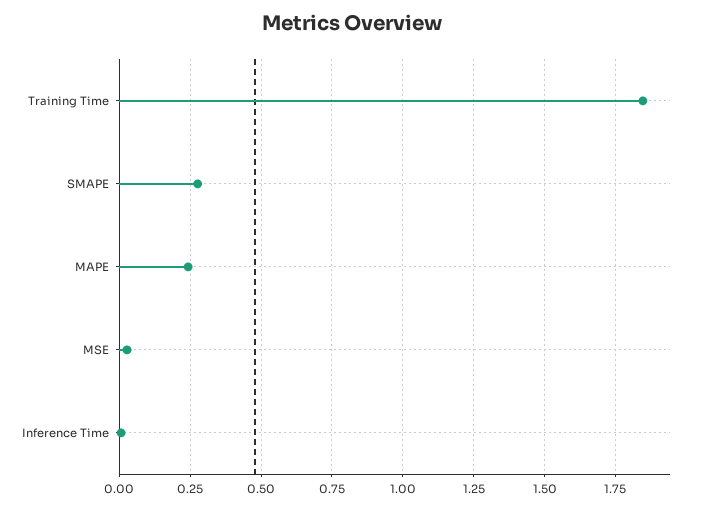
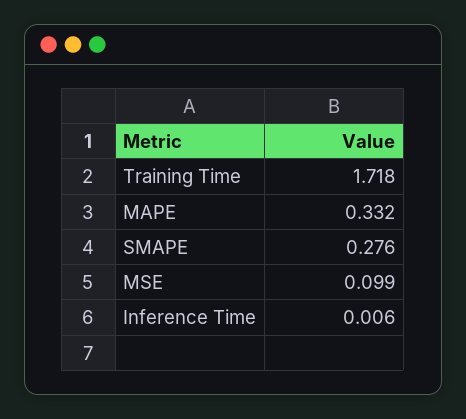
  {
-   "Training Time": 1.85,
+   "Training Time": 1.718,
    "SMAPE": 0.276,
-   "MAPE": 0.25,
+   "MAPE": 0.332,
-   "MSE": 0.025,
+   "MSE": 0.099,
    "Inference Time": 0.006
  }

